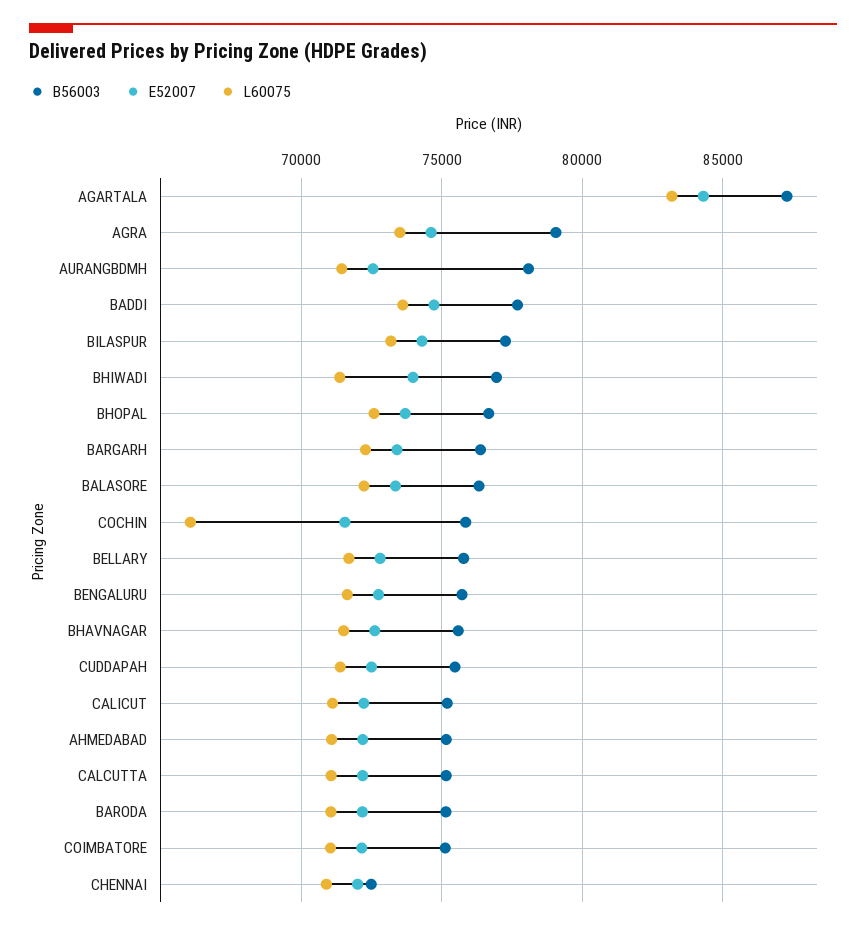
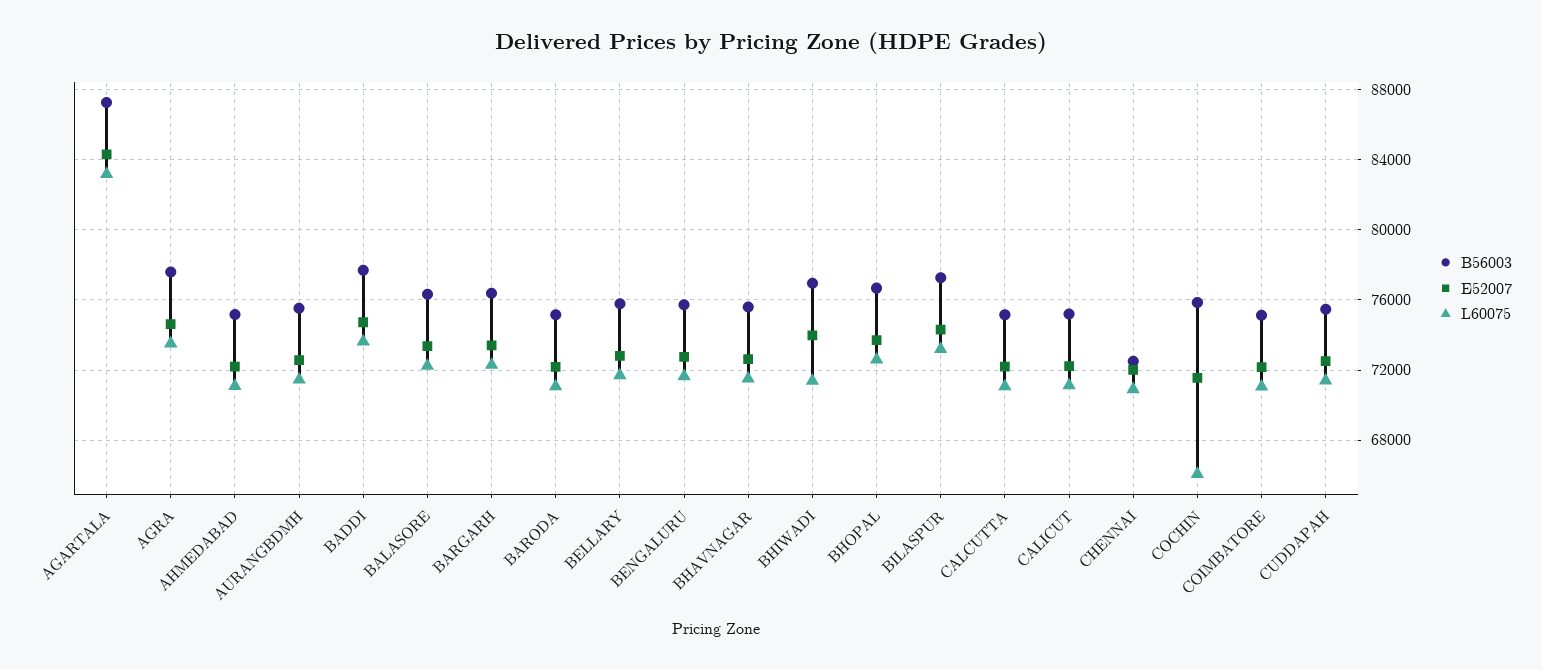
  {
    "B56003": {
      "AGARTALA": 87500,
-     "AGRA": 79000,
+     "AGRA": 77500,
-     "AURANGBDMH": 78000,
+     "AURANGBDMH": 75500,
      "BADDI": 77500,
      "BILASPUR": 77500,
      "BHIWADI": 77000,
      "BHOPAL": 76500,
      "BARGARH": 76500,
      "BALASORE": 76500,
      "COCHIN": 76000,
      "BELLARY": 76000,
      "BENGALURU": 75500,
      "BHAVNAGAR": 75500,
      "CUDDAPAH": 75500,
      "CALICUT": 75000,
      "AHMEDABAD": 75000,
      "CALCUTTA": 75000,
      "BARODA": 75000,
      "COIMBATORE": 75000,
      "CHENNAI": 72500
    },
    "E52007": {
      "AGARTALA": 84500,
      "AGRA": 74500,
      "AURANGBDMH": 72500,
      "BADDI": 74500,
      "BILASPUR": 74500,
      "BHIWADI": 74000,
      "BHOPAL": 73500,
      "BARGARH": 73500,
      "BALASORE": 73500,
      "COCHIN": 71500,
      "BELLARY": 73000,
      "BENGALURU": 73000,
      "BHAVNAGAR": 72500,
      "CUDDAPAH": 72500,
      "CALICUT": 72000,
      "AHMEDABAD": 72000,
      "CALCUTTA": 72000,
      "BARODA": 72000,
      "COIMBATORE": 72000,
      "CHENNAI": 72000
    },
    "L60075": {
      "AGARTALA": 83000,
      "AGRA": 73500,
      "AURANGBDMH": 71500,
      "BADDI": 73500,
      "BILASPUR": 73000,
      "BHIWADI": 71500,
      "BHOPAL": 72500,
      "BARGARH": 72500,
      "BALASORE": 72000,
      "COCHIN": 66000,
      "BELLARY": 71500,
      "BENGALURU": 71500,
      "BHAVNAGAR": 71500,
      "CUDDAPAH": 71500,
      "CALICUT": 71000,
      "AHMEDABAD": 71000,
      "CALCUTTA": 71000,
      "BARODA": 71000,
      "COIMBATORE": 71000,
      "CHENNAI": 71000
    }
  }

